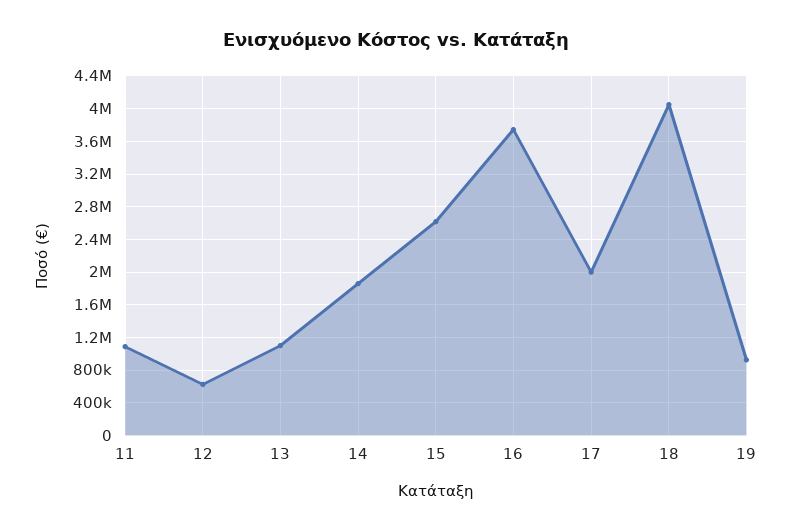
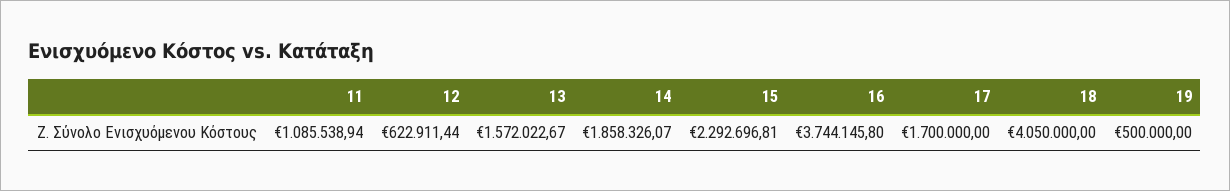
  {
    "11": 1085538.94,
    "12": 622911.44,
-   "13": 1100000,
+   "13": 1572022.67,
    "14": 1858326.07,
-   "15": 2600000,
+   "15": 2292696.81,
    "16": 3744145.8,
-   "17": 2000000,
+   "17": 1700000,
    "18": 4050000,
-   "19": 900000
+   "19": 500000
  }

